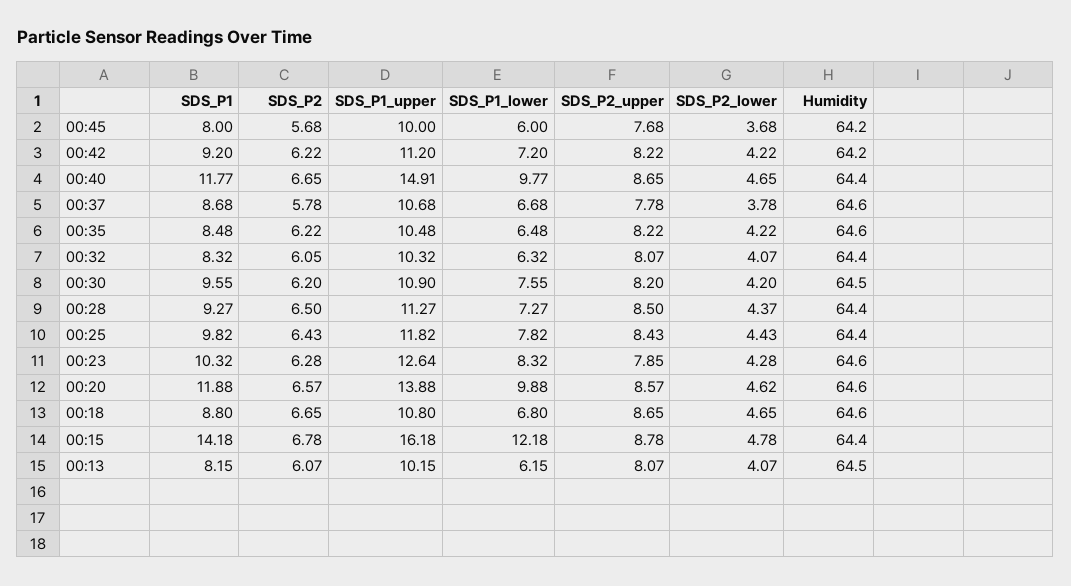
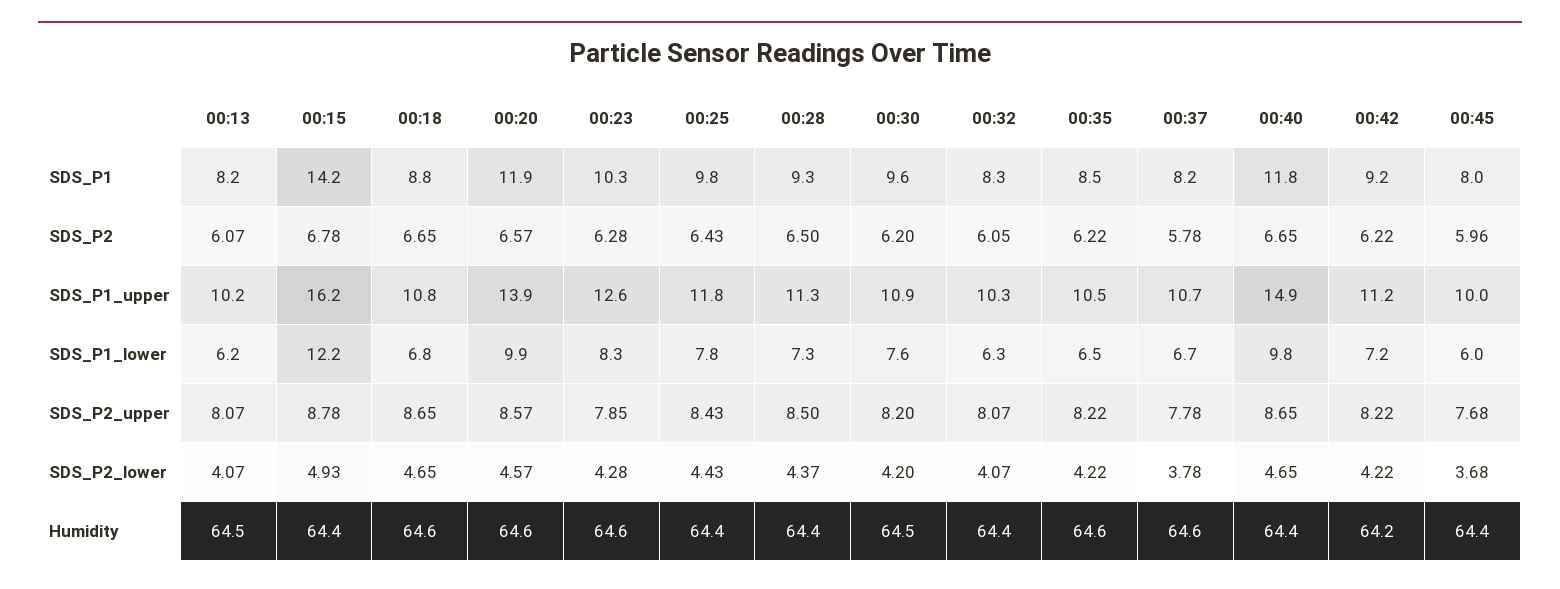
  {
    "SDS_P1": {
      "00:45": 8,
      "00:42": 9.2,
      "00:40": 11.77,
-     "00:37": 8.68,
+     "00:37": 8.2,
      "00:35": 8.48,
      "00:32": 8.32,
      "00:30": 9.55,
      "00:28": 9.27,
      "00:25": 9.82,
      "00:23": 10.32,
      "00:20": 11.88,
      "00:18": 8.8,
      "00:15": 14.18,
      "00:13": 8.15
    },
    "SDS_P2": {
-     "00:45": 5.68,
+     "00:45": 5.96,
      "00:42": 6.22,
      "00:40": 6.65,
      "00:37": 5.78,
      "00:35": 6.22,
      "00:32": 6.05,
      "00:30": 6.2,
      "00:28": 6.5,
      "00:25": 6.43,
      "00:23": 6.28,
      "00:20": 6.57,
      "00:18": 6.65,
      "00:15": 6.78,
      "00:13": 6.07
    },
    "SDS_P1_upper": {
      "00:45": 10,
      "00:42": 11.2,
      "00:40": 14.91,
      "00:37": 10.68,
      "00:35": 10.48,
      "00:32": 10.32,
      "00:30": 10.9,
      "00:28": 11.27,
      "00:25": 11.82,
      "00:23": 12.64,
      "00:20": 13.88,
      "00:18": 10.8,
      "00:15": 16.18,
      "00:13": 10.15
    },
    "SDS_P1_lower": {
      "00:45": 6,
      "00:42": 7.2,
      "00:40": 9.77,
      "00:37": 6.68,
      "00:35": 6.48,
      "00:32": 6.32,
      "00:30": 7.55,
      "00:28": 7.27,
      "00:25": 7.82,
      "00:23": 8.32,
      "00:20": 9.88,
      "00:18": 6.8,
      "00:15": 12.18,
      "00:13": 6.15
    },
    "SDS_P2_upper": {
      "00:45": 7.68,
      "00:42": 8.22,
      "00:40": 8.65,
      "00:37": 7.78,
      "00:35": 8.22,
      "00:32": 8.07,
      "00:30": 8.2,
      "00:28": 8.5,
      "00:25": 8.43,
      "00:23": 7.85,
      "00:20": 8.57,
      "00:18": 8.65,
      "00:15": 8.78,
      "00:13": 8.07
    },
    "SDS_P2_lower": {
      "00:45": 3.68,
      "00:42": 4.22,
      "00:40": 4.65,
      "00:37": 3.78,
      "00:35": 4.22,
      "00:32": 4.07,
      "00:30": 4.2,
      "00:28": 4.37,
      "00:25": 4.43,
      "00:23": 4.28,
-     "00:20": 4.62,
+     "00:20": 4.57,
      "00:18": 4.65,
-     "00:15": 4.78,
+     "00:15": 4.93,
      "00:13": 4.07
    },
    "Humidity": {
-     "00:45": 64.2,
+     "00:45": 64.4,
      "00:42": 64.2,
      "00:40": 64.4,
      "00:37": 64.6,
      "00:35": 64.6,
      "00:32": 64.4,
      "00:30": 64.5,
      "00:28": 64.4,
      "00:25": 64.4,
      "00:23": 64.6,
      "00:20": 64.6,
      "00:18": 64.6,
      "00:15": 64.4,
      "00:13": 64.5
    }
  }

